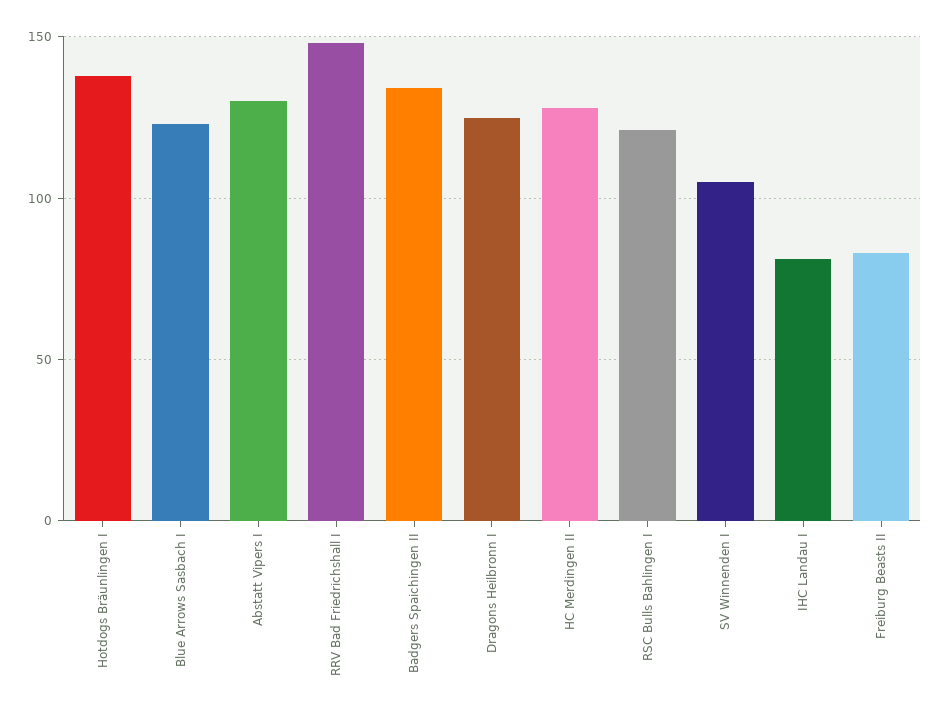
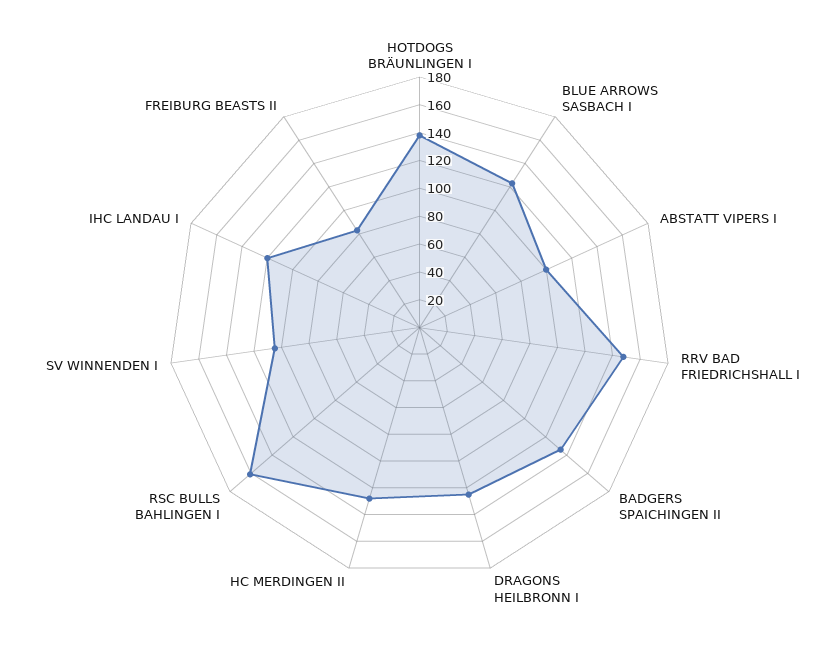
  {
    "Hotdogs Bräunlingen I": 140,
    "Blue Arrows Sasbach I": 125,
-   "Abstatt Vipers I": 130,
+   "Abstatt Vipers I": 100,
    "RRV Bad Friedrichshall I": 150,
    "Badgers Spaichingen II": 135,
    "Dragons Heilbronn I": 125,
    "HC Merdingen II": 130,
-   "RSC Bulls Bahlingen I": 120,
+   "RSC Bulls Bahlingen I": 160,
    "SV Winnenden I": 105,
-   "IHC Landau I": 80,
+   "IHC Landau I": 120,
    "Freiburg Beasts II": 85
  }

